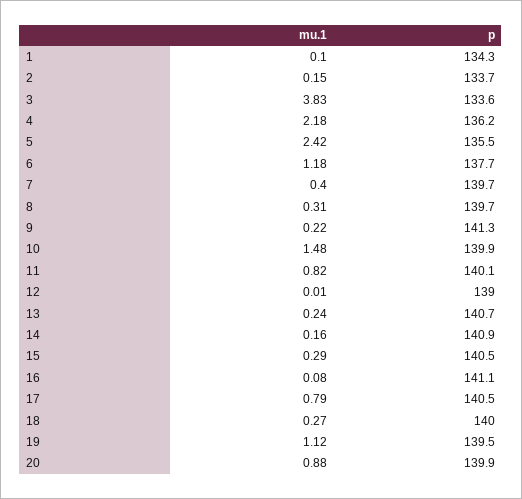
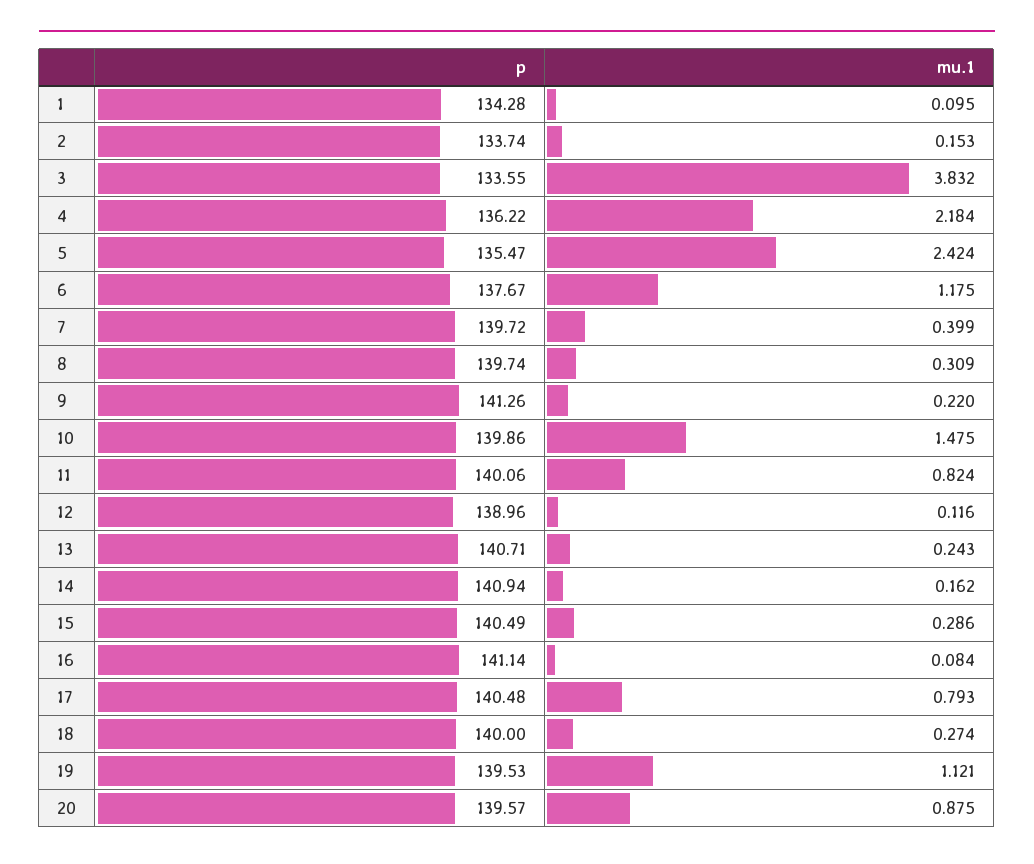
  {
    "mu.1": {
      "1": 0.095,
      "2": 0.153,
      "3": 3.832,
      "4": 2.184,
      "5": 2.424,
      "6": 1.175,
      "7": 0.399,
      "8": 0.309,
      "9": 0.22,
      "10": 1.475,
      "11": 0.824,
-     "12": 0.01,
+     "12": 0.116,
      "13": 0.243,
      "14": 0.162,
      "15": 0.286,
      "16": 0.084,
      "17": 0.793,
      "18": 0.274,
      "19": 1.121,
      "20": 0.875
    },
    "p": {
      "1": 134.28,
      "2": 133.74,
      "3": 133.55,
      "4": 136.22,
      "5": 135.47,
      "6": 137.67,
      "7": 139.72,
      "8": 139.74,
      "9": 141.26,
      "10": 139.86,
      "11": 140.06,
      "12": 138.96,
      "13": 140.71,
      "14": 140.94,
      "15": 140.49,
      "16": 141.14,
      "17": 140.48,
      "18": 140,
      "19": 139.53,
-     "20": 139.9
+     "20": 139.57
    }
  }

